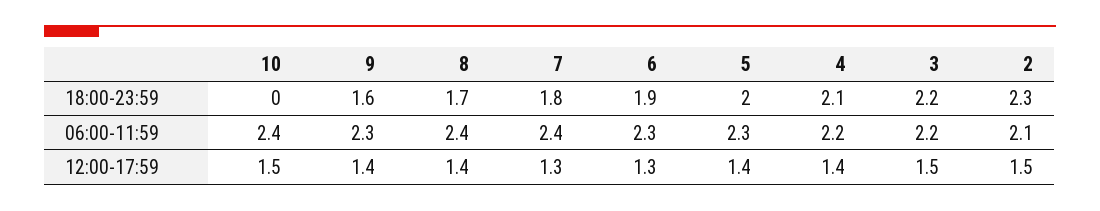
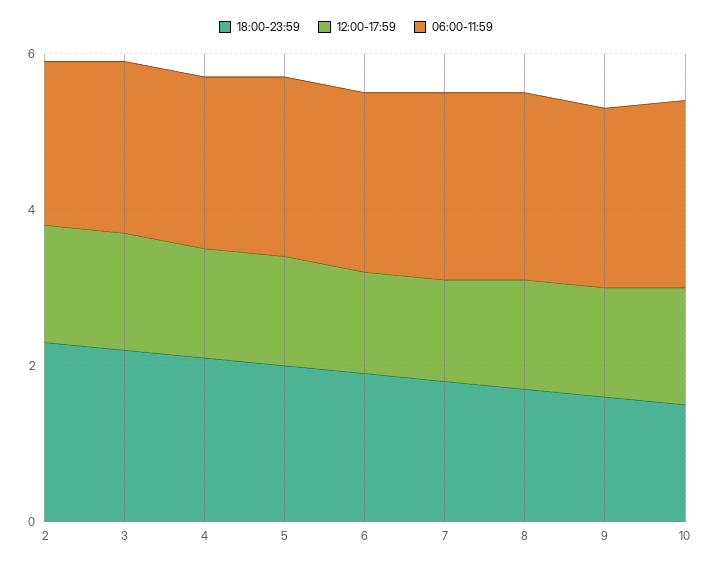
  {
    "18:00-23:59": {
-     "10": 0,
+     "10": 1.5,
      "9": 1.6,
      "8": 1.7,
      "7": 1.8,
      "6": 1.9,
      "5": 2,
      "4": 2.1,
      "3": 2.2,
      "2": 2.3
    },
    "06:00-11:59": {
      "10": 2.4,
      "9": 2.3,
      "8": 2.4,
      "7": 2.4,
      "6": 2.3,
      "5": 2.3,
      "4": 2.2,
      "3": 2.2,
      "2": 2.1
    },
    "12:00-17:59": {
      "10": 1.5,
      "9": 1.4,
      "8": 1.4,
      "7": 1.3,
      "6": 1.3,
      "5": 1.4,
      "4": 1.4,
      "3": 1.5,
      "2": 1.5
    }
  }

